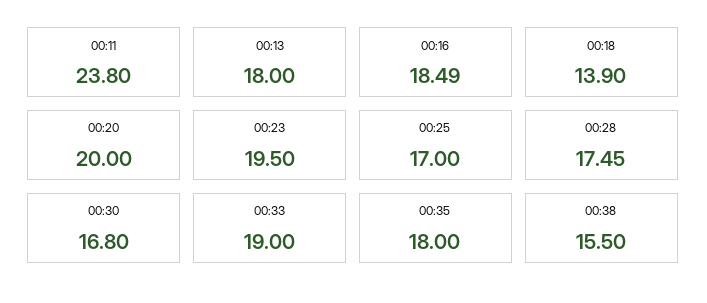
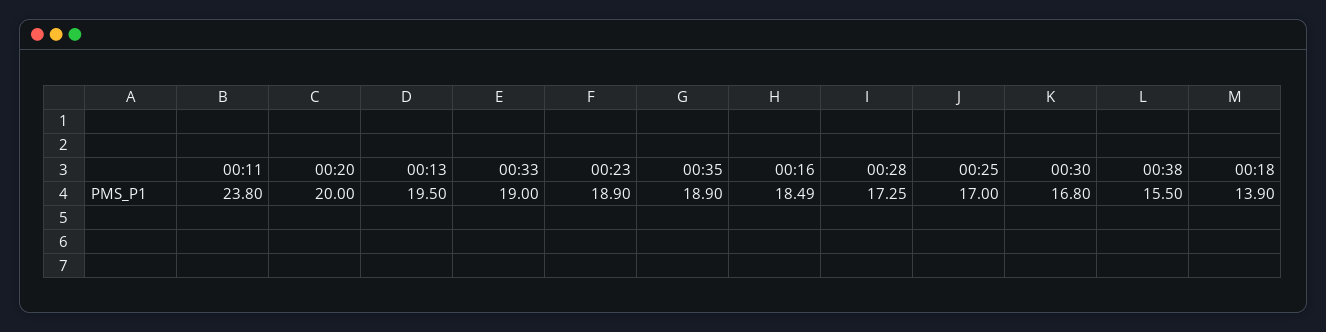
  {
    "00:11": 23.8,
-   "00:13": 18,
+   "00:13": 19.5,
    "00:16": 18.49,
    "00:18": 13.9,
    "00:20": 20,
-   "00:23": 19.5,
+   "00:23": 18.9,
    "00:25": 17,
-   "00:28": 17.45,
+   "00:28": 17.25,
    "00:30": 16.8,
    "00:33": 19,
-   "00:35": 18,
+   "00:35": 18.9,
    "00:38": 15.5
  }

